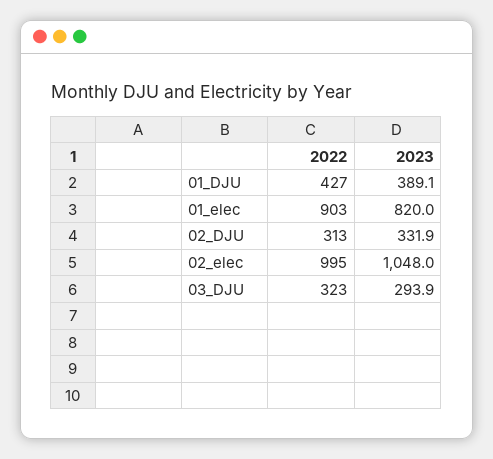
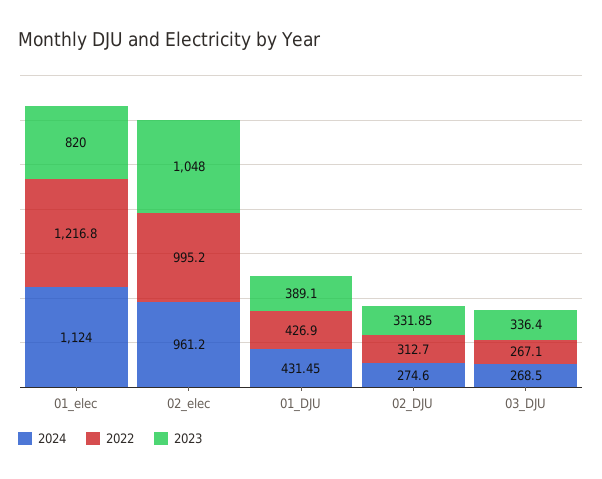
  {
    "2022": {
      "01_DJU": 426.9,
-     "01_elec": 903,
+     "01_elec": 1216.8,
      "02_DJU": 312.7,
      "02_elec": 995.2,
-     "03_DJU": 323
+     "03_DJU": 267.1
    },
    "2023": {
      "01_DJU": 389.1,
      "01_elec": 820,
      "02_DJU": 331.85,
      "02_elec": 1048,
-     "03_DJU": 293.9
+     "03_DJU": 336.4
-   }
+   },
+   "2024": {
+     "01_elec": 1124,
+     "02_elec": 961.2,
+     "01_DJU": 431.45,
+     "02_DJU": 274.6,
+     "03_DJU": 268.5
+   }
  }

